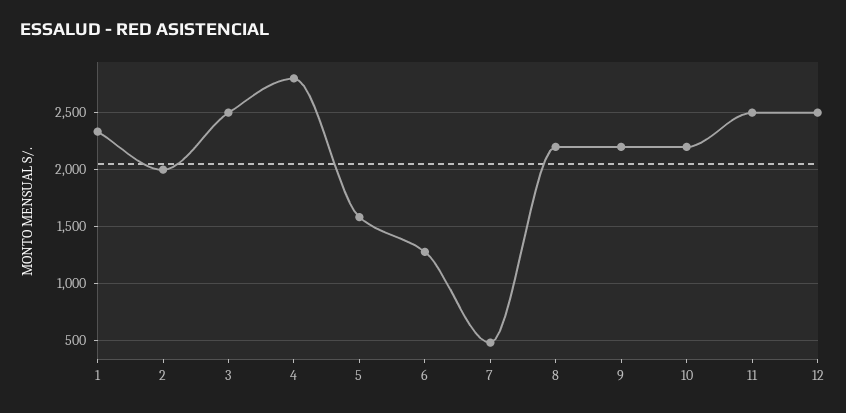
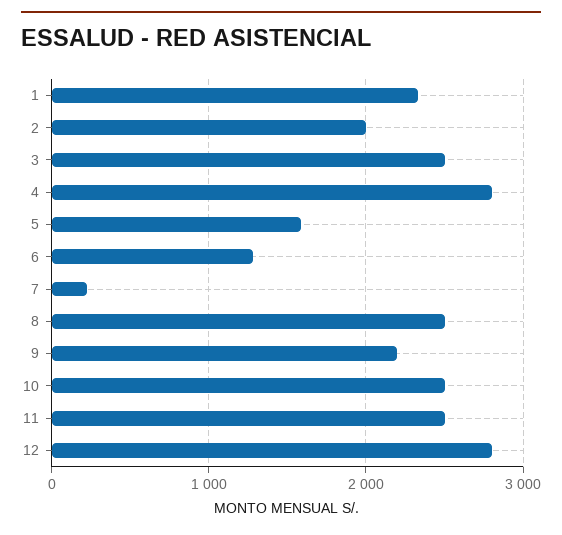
  {
    "1": 2300,
    "2": 2000,
    "3": 2500,
    "4": 2800,
    "5": 1600,
    "6": 1300,
-   "7": 500,
+   "7": 200,
-   "8": 2200,
+   "8": 2500,
    "9": 2200,
-   "10": 2200,
+   "10": 2500,
    "11": 2500,
-   "12": 2500
+   "12": 2800
  }

